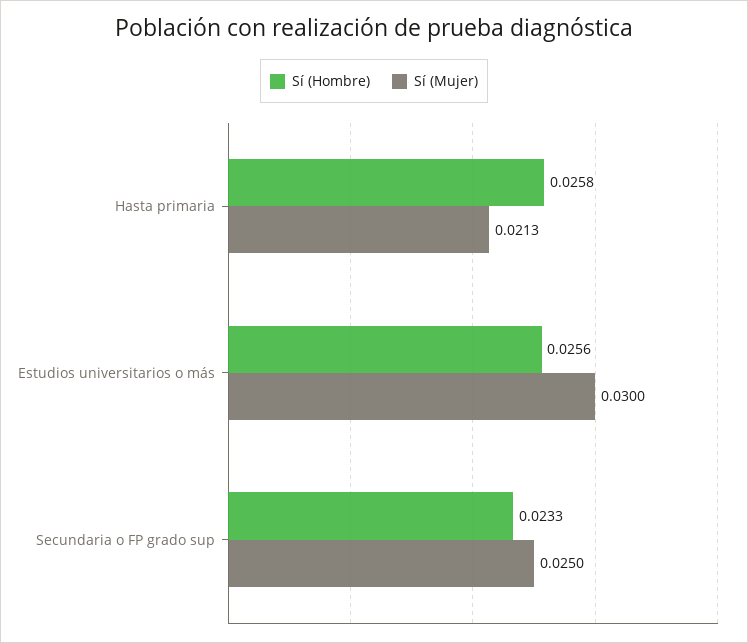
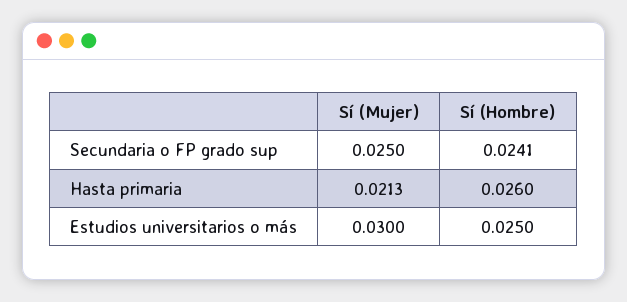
  {
    "Sí (Hombre)": {
-     "Hasta primaria": 0.0258,
+     "Hasta primaria": 0.026,
-     "Estudios universitarios o más": 0.0256,
+     "Estudios universitarios o más": 0.025,
-     "Secundaria o FP grado sup": 0.0233
+     "Secundaria o FP grado sup": 0.0241
    },
    "Sí (Mujer)": {
      "Hasta primaria": 0.0213,
      "Estudios universitarios o más": 0.03,
      "Secundaria o FP grado sup": 0.025
    }
  }

